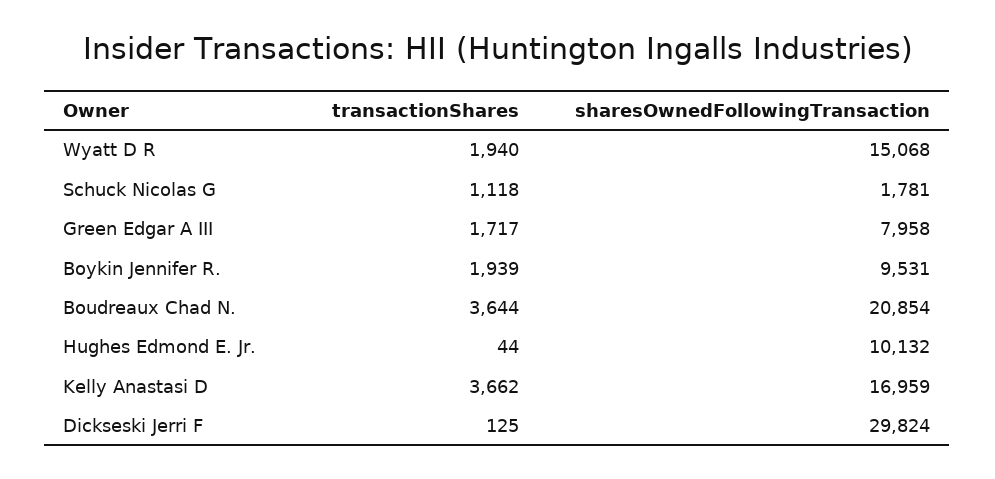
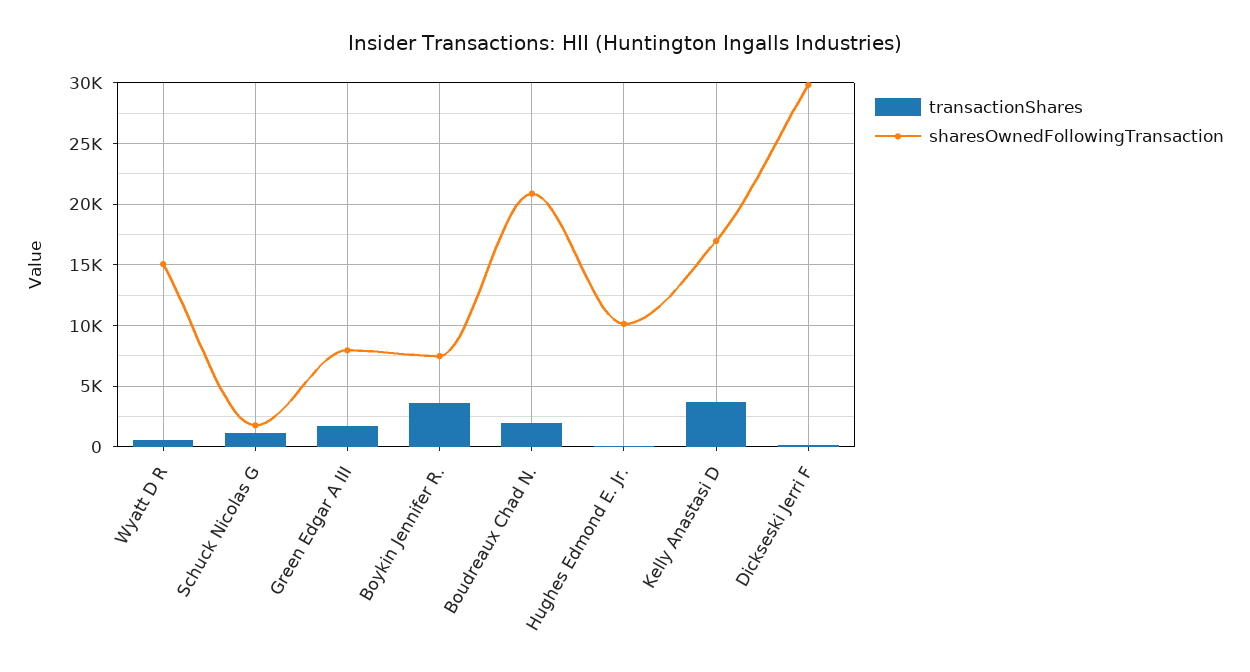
  {
    "transactionShares": {
-     "Wyatt D R": 1940,
+     "Wyatt D R": 500,
      "Schuck Nicolas G": 1118,
      "Green Edgar A III": 1717,
-     "Boykin Jennifer R.": 1939,
+     "Boykin Jennifer R.": 3500,
-     "Boudreaux Chad N.": 3644,
+     "Boudreaux Chad N.": 2000,
      "Hughes Edmond E. Jr.": 44,
      "Kelly Anastasi D": 3662,
      "Dickseski Jerri F": 125
    },
    "sharesOwnedFollowingTransaction": {
      "Wyatt D R": 15068,
      "Schuck Nicolas G": 1781,
      "Green Edgar A III": 7958,
-     "Boykin Jennifer R.": 9531,
+     "Boykin Jennifer R.": 7500,
      "Boudreaux Chad N.": 20854,
      "Hughes Edmond E. Jr.": 10132,
      "Kelly Anastasi D": 16959,
      "Dickseski Jerri F": 29824
    }
  }

